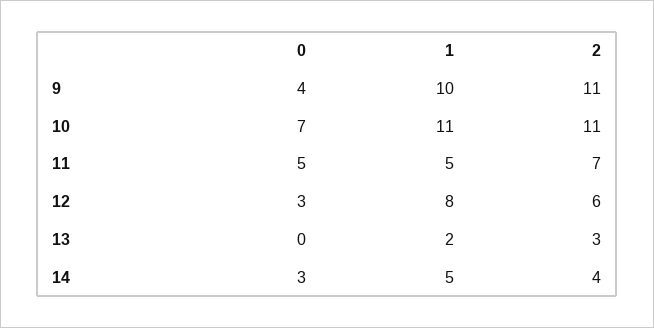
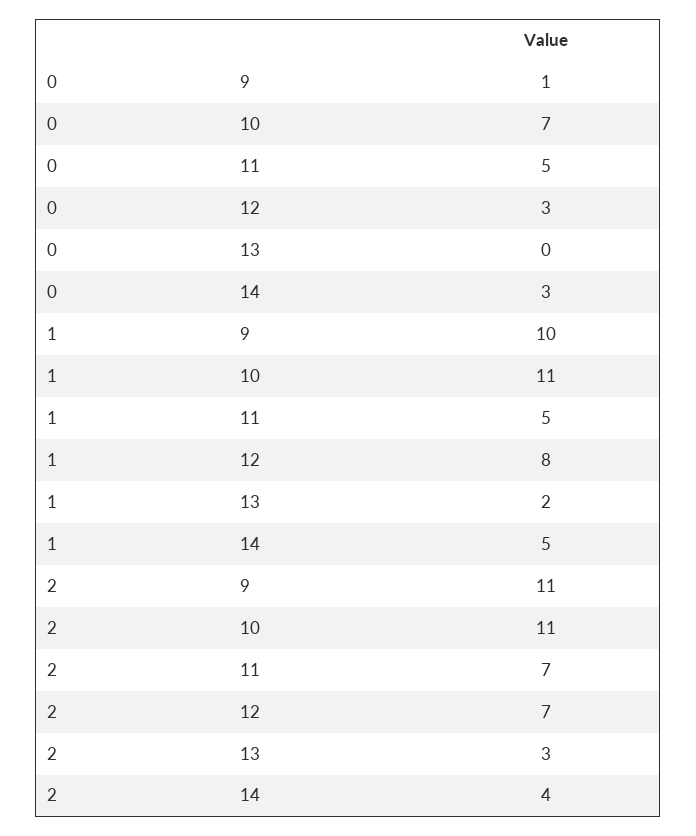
  {
    "0": {
-     "9": 4,
+     "9": 1,
      "10": 7,
      "11": 5,
      "12": 3,
      "13": 0,
      "14": 3
    },
    "1": {
      "9": 10,
      "10": 11,
      "11": 5,
      "12": 8,
      "13": 2,
      "14": 5
    },
    "2": {
      "9": 11,
      "10": 11,
      "11": 7,
-     "12": 6,
+     "12": 7,
      "13": 3,
      "14": 4
    }
  }

